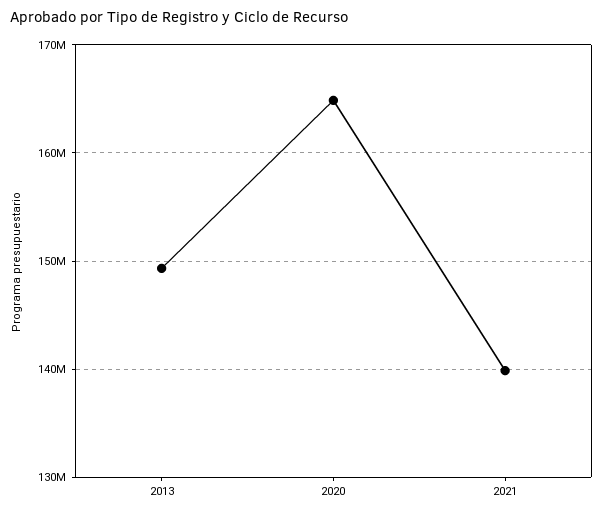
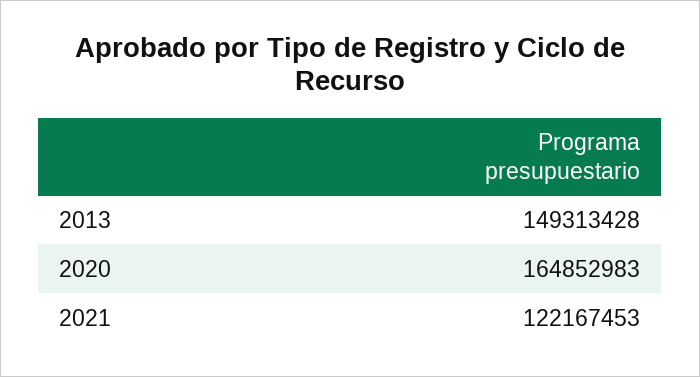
  {
    "2013": 149313428,
    "2020": 164852983,
-   "2021": 140000000
+   "2021": 122167453
  }

